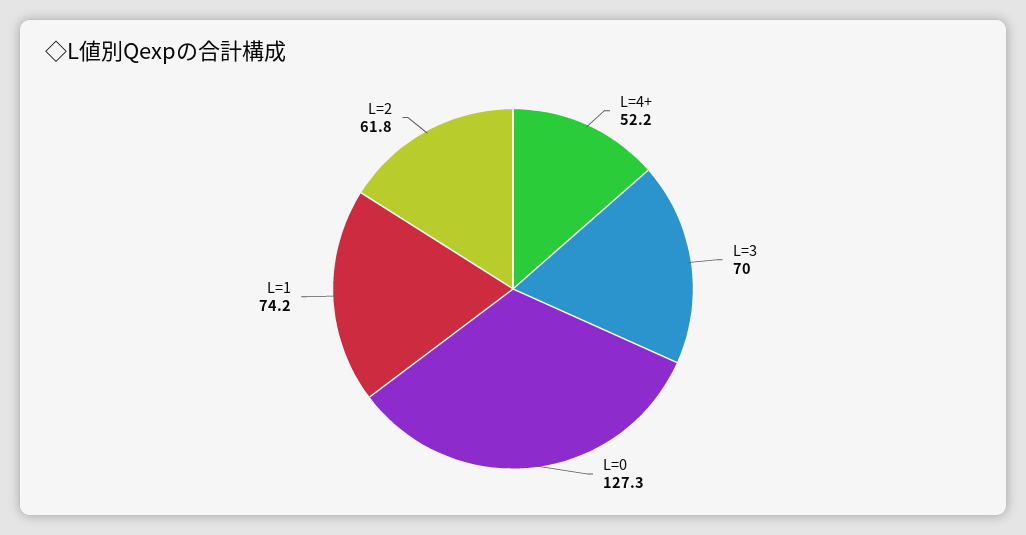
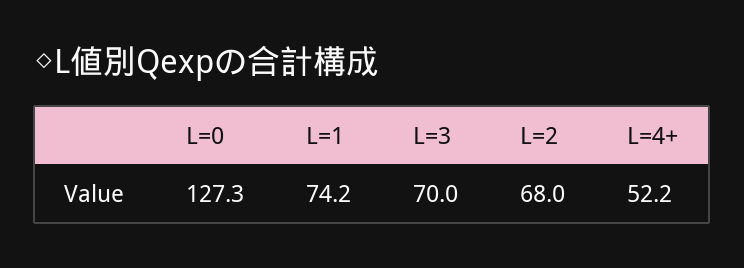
  {
    "L=4+": 52.2,
    "L=3": 70,
    "L=0": 127.3,
    "L=1": 74.2,
-   "L=2": 61.8
+   "L=2": 68
  }

